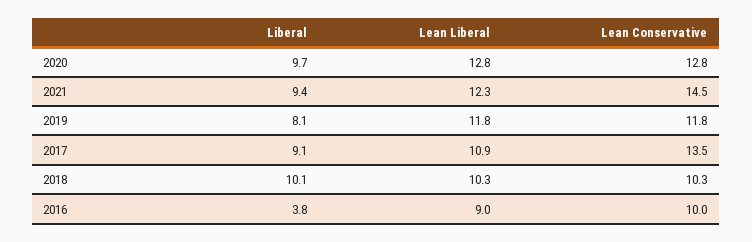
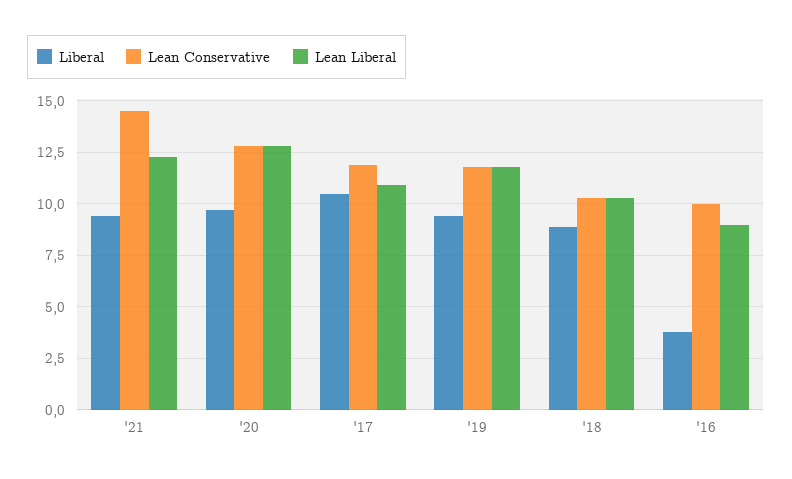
  {
    "Liberal": {
      "2020": 9.7,
      "2021": 9.4,
-     "2019": 8.1,
+     "2019": 9.5,
-     "2017": 9.1,
+     "2017": 10.5,
-     "2018": 10.1,
+     "2018": 9,
      "2016": 3.8
    },
    "Lean Liberal": {
      "2020": 12.8,
      "2021": 12.3,
      "2019": 11.8,
      "2017": 10.9,
      "2018": 10.3,
      "2016": 9
    },
    "Lean Conservative": {
      "2020": 12.8,
      "2021": 14.5,
      "2019": 11.8,
-     "2017": 13.5,
+     "2017": 12,
      "2018": 10.3,
      "2016": 10
    }
  }

